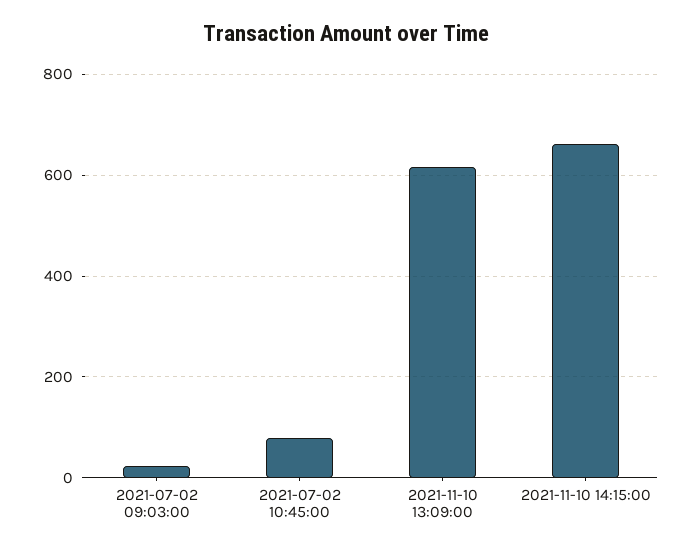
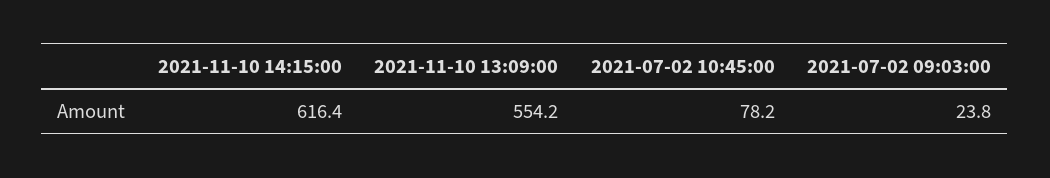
  {
    "2021-07-02 09:03:00": 23.8,
    "2021-07-02 10:45:00": 78.2,
-   "2021-11-10 13:09:00": 620,
+   "2021-11-10 13:09:00": 554.2,
-   "2021-11-10 14:15:00": 660
+   "2021-11-10 14:15:00": 616.4
  }

